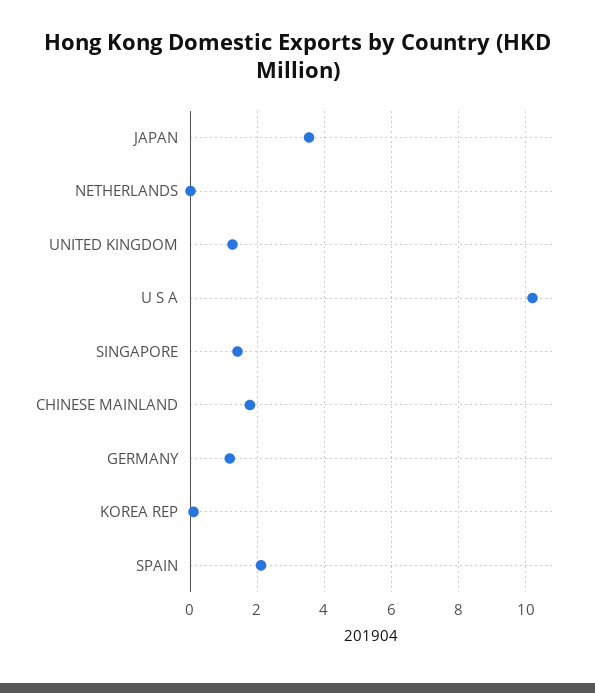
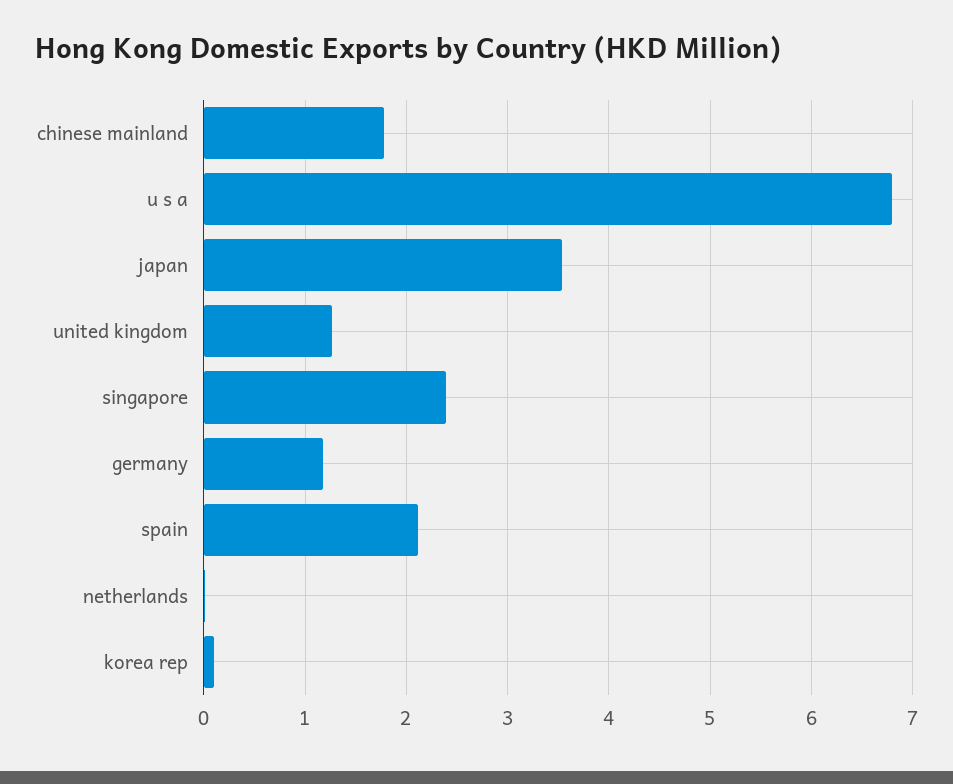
  {
    "JAPAN": 3.5,
    "NETHERLANDS": 0,
    "UNITED KINGDOM": 1.3,
-   "U S A": 10.2,
+   "U S A": 6.8,
-   "SINGAPORE": 1.4,
+   "SINGAPORE": 2.4,
    "CHINESE MAINLAND": 1.8,
    "GERMANY": 1.2,
    "KOREA REP": 0.1,
    "SPAIN": 2.1
  }

